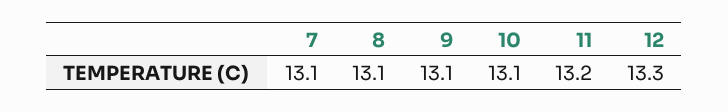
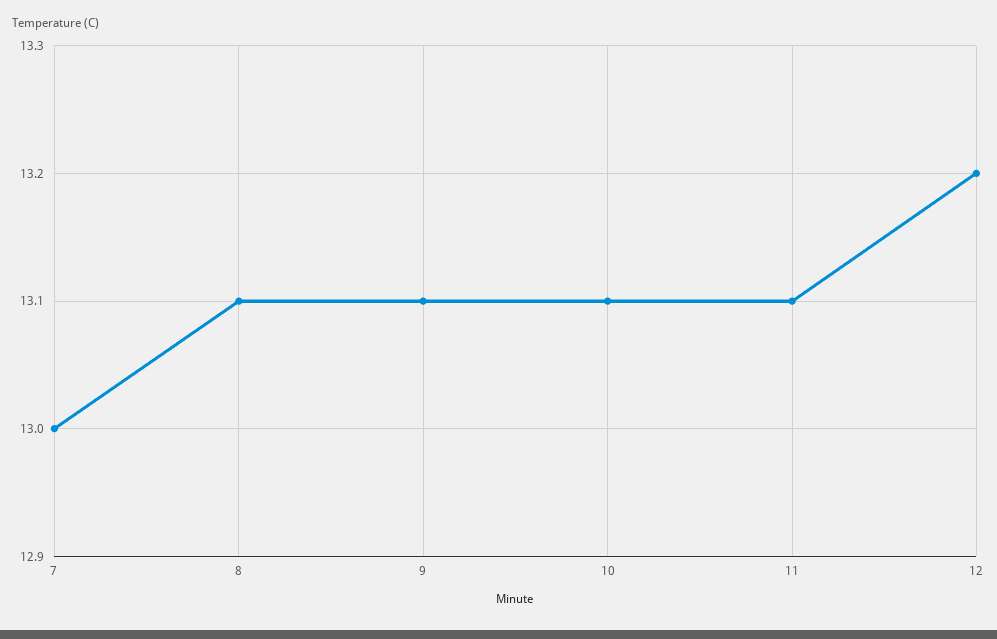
  {
-   "7": 13.1,
+   "7": 13,
    "8": 13.1,
    "9": 13.1,
    "10": 13.1,
-   "11": 13.2,
+   "11": 13.1,
-   "12": 13.3
+   "12": 13.2
  }

